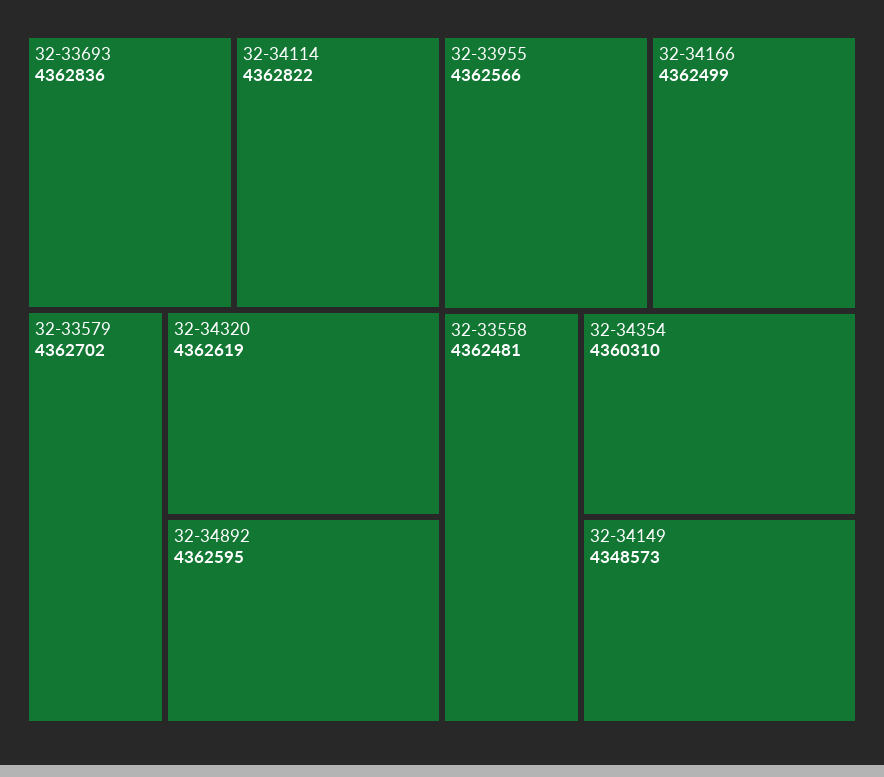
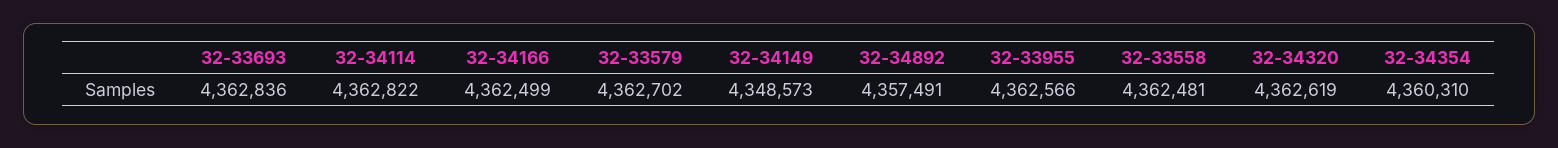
  {
    "32-33693": 4362836,
    "32-34114": 4362822,
    "32-33579": 4362702,
    "32-34320": 4362619,
-   "32-34892": 4362595,
+   "32-34892": 4357491,
    "32-33955": 4362566,
    "32-34166": 4362499,
    "32-33558": 4362481,
    "32-34354": 4360310,
    "32-34149": 4348573
  }

